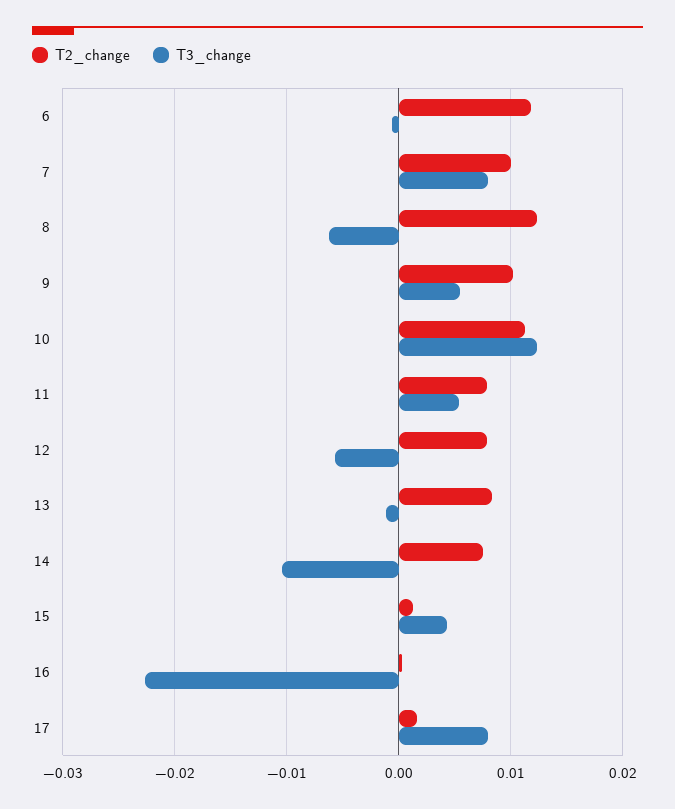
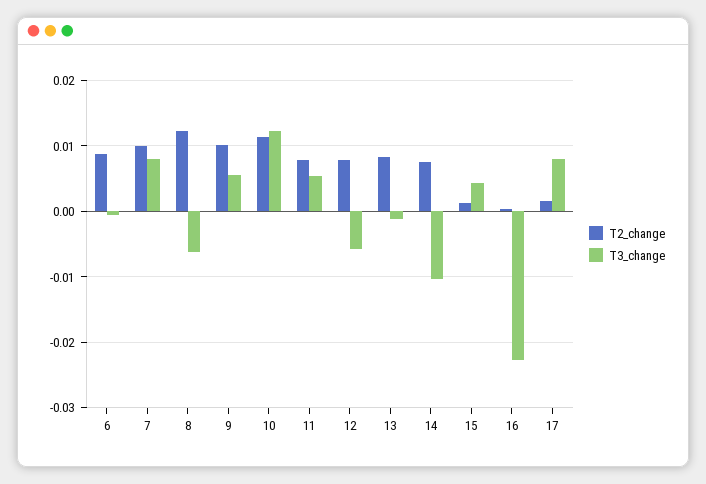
  {
    "T2_change": {
-     "6": 0.012,
+     "6": 0.009,
      "7": 0.01,
      "8": 0.012,
      "9": 0.01,
      "10": 0.011,
      "11": 0.008,
      "12": 0.008,
      "13": 0.008,
      "14": 0.008,
      "15": 0.001,
      "16": 0,
      "17": 0.002
    },
    "T3_change": {
      "6": -0.001,
      "7": 0.008,
      "8": -0.006,
      "9": 0.006,
      "10": 0.012,
      "11": 0.005,
      "12": -0.006,
      "13": -0.001,
      "14": -0.01,
      "15": 0.004,
      "16": -0.023,
      "17": 0.008
    }
  }

